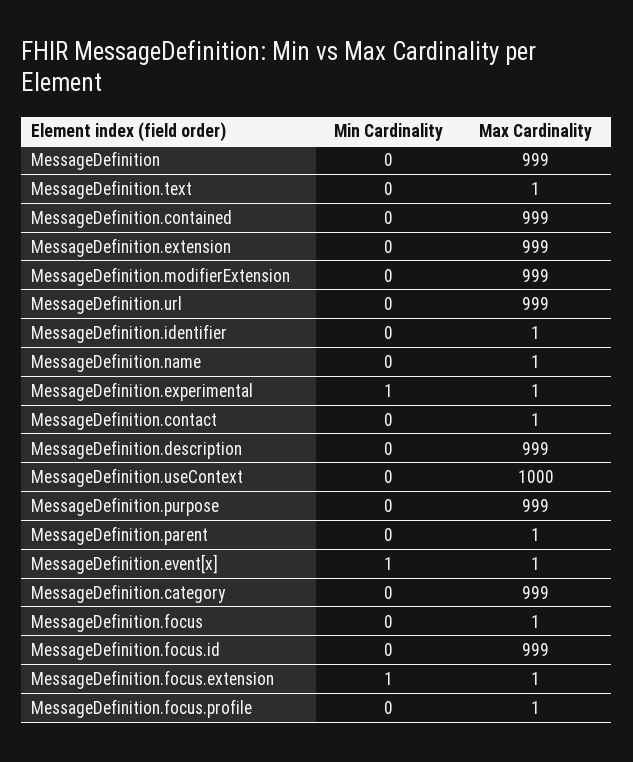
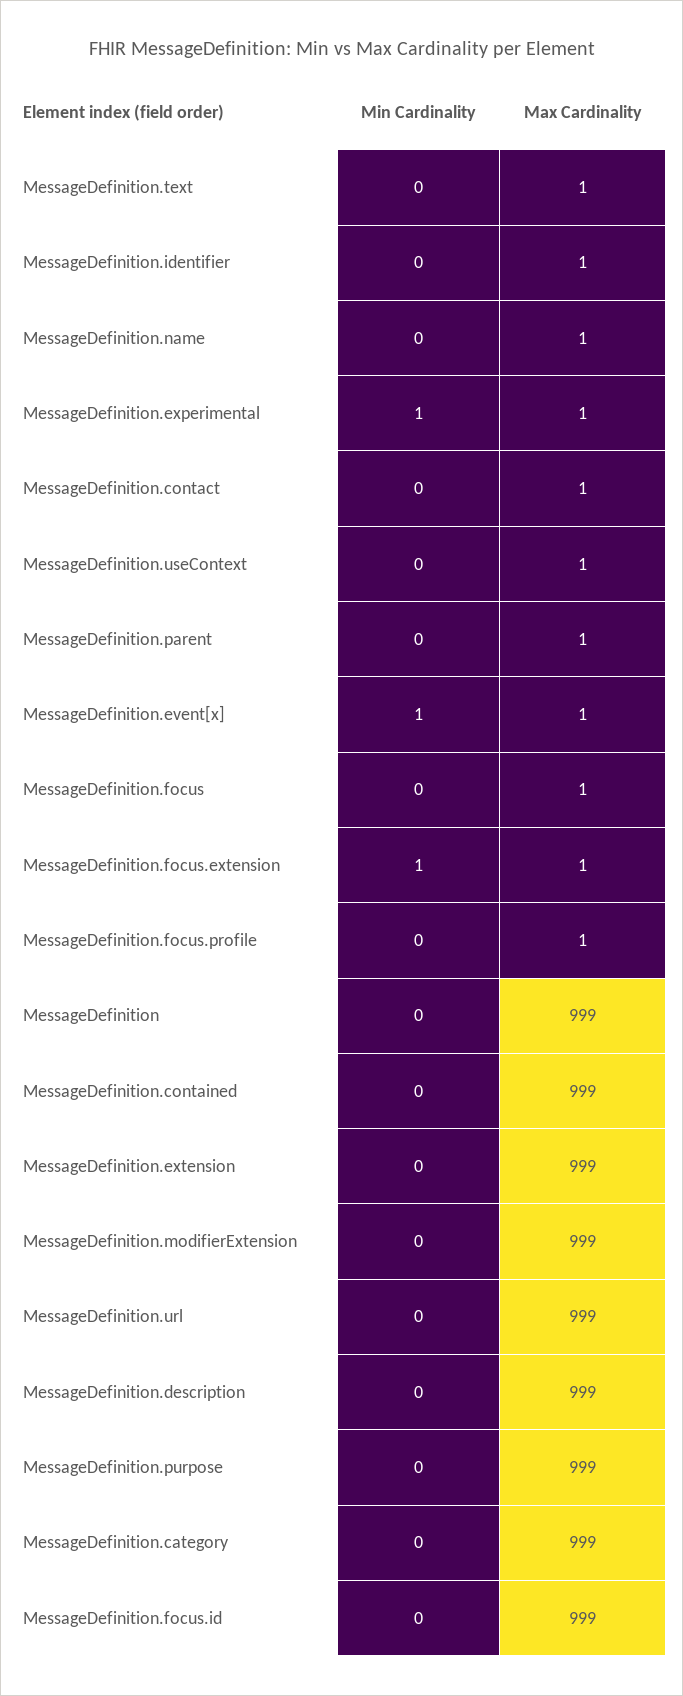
  {
    "Min Cardinality": {
      "MessageDefinition": 0,
      "MessageDefinition.text": 0,
      "MessageDefinition.contained": 0,
      "MessageDefinition.extension": 0,
      "MessageDefinition.modifierExtension": 0,
      "MessageDefinition.url": 0,
      "MessageDefinition.identifier": 0,
      "MessageDefinition.name": 0,
      "MessageDefinition.experimental": 1,
      "MessageDefinition.contact": 0,
      "MessageDefinition.description": 0,
      "MessageDefinition.useContext": 0,
      "MessageDefinition.purpose": 0,
      "MessageDefinition.parent": 0,
      "MessageDefinition.event[x]": 1,
      "MessageDefinition.category": 0,
      "MessageDefinition.focus": 0,
      "MessageDefinition.focus.id": 0,
      "MessageDefinition.focus.extension": 1,
      "MessageDefinition.focus.profile": 0
    },
    "Max Cardinality": {
      "MessageDefinition": 999,
      "MessageDefinition.text": 1,
      "MessageDefinition.contained": 999,
      "MessageDefinition.extension": 999,
      "MessageDefinition.modifierExtension": 999,
      "MessageDefinition.url": 999,
      "MessageDefinition.identifier": 1,
      "MessageDefinition.name": 1,
      "MessageDefinition.experimental": 1,
      "MessageDefinition.contact": 1,
      "MessageDefinition.description": 999,
-     "MessageDefinition.useContext": 1000,
+     "MessageDefinition.useContext": 1,
      "MessageDefinition.purpose": 999,
      "MessageDefinition.parent": 1,
      "MessageDefinition.event[x]": 1,
      "MessageDefinition.category": 999,
      "MessageDefinition.focus": 1,
      "MessageDefinition.focus.id": 999,
      "MessageDefinition.focus.extension": 1,
      "MessageDefinition.focus.profile": 1
    }
  }

